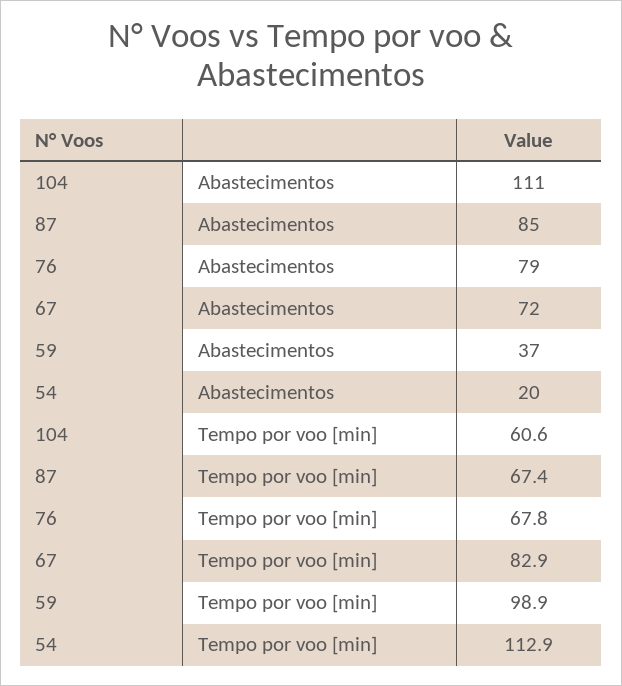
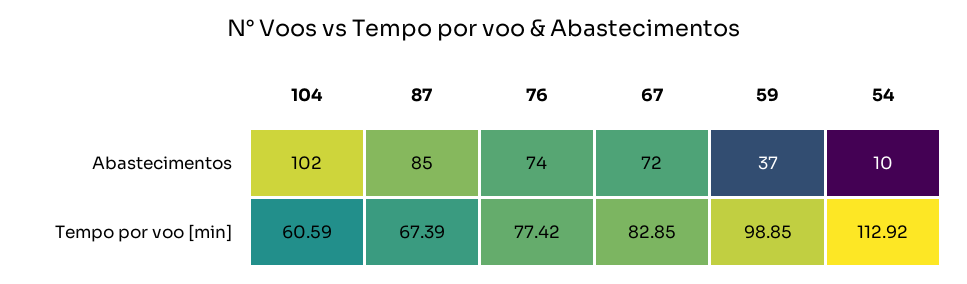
  {
    "104": {
-     "Abastecimentos": 111,
+     "Abastecimentos": 102,
      "Tempo por voo [min]": 60.59
    },
    "87": {
      "Abastecimentos": 85,
      "Tempo por voo [min]": 67.39
    },
    "76": {
-     "Abastecimentos": 79,
+     "Abastecimentos": 74,
-     "Tempo por voo [min]": 67.8
+     "Tempo por voo [min]": 77.42
    },
    "67": {
      "Abastecimentos": 72,
      "Tempo por voo [min]": 82.85
    },
    "59": {
      "Abastecimentos": 37,
      "Tempo por voo [min]": 98.85
    },
    "54": {
-     "Abastecimentos": 20,
+     "Abastecimentos": 10,
      "Tempo por voo [min]": 112.92
    }
  }

